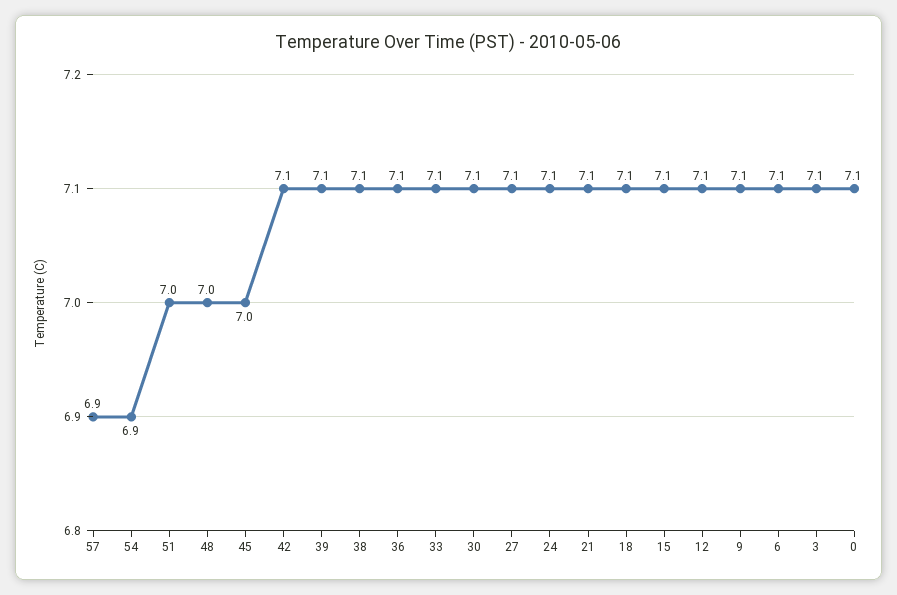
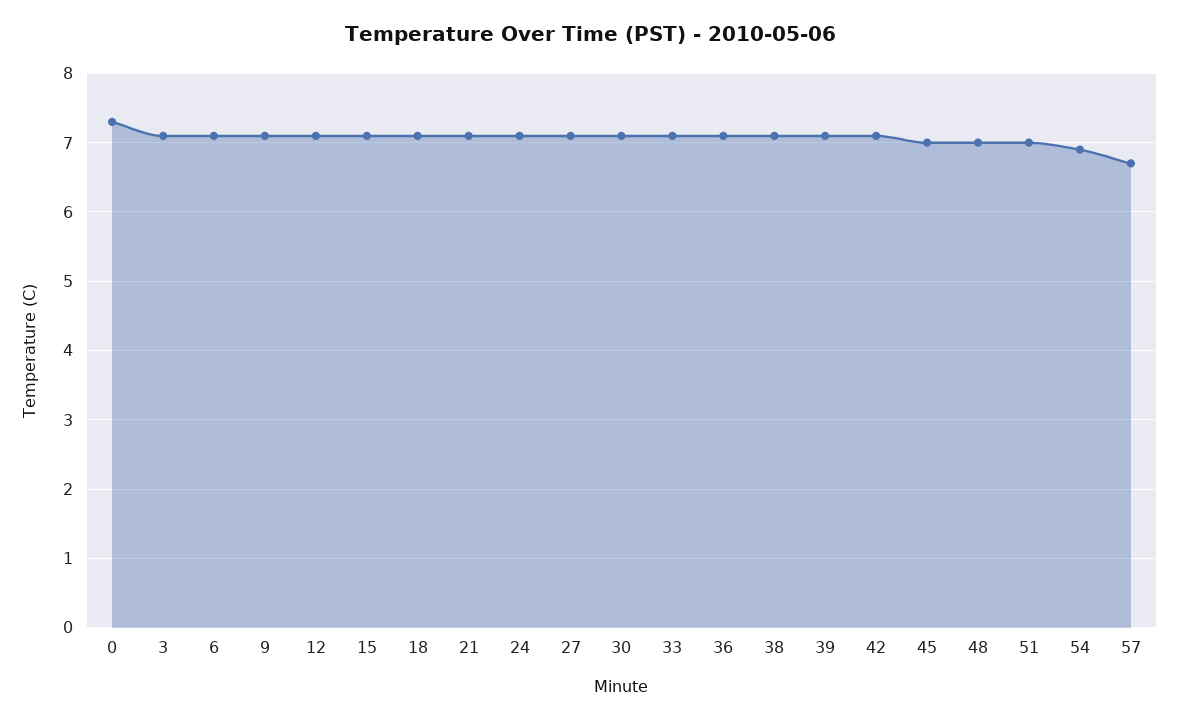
  {
-   "57": 6.9,
+   "57": 6.7,
    "54": 6.9,
    "51": 7,
    "48": 7,
    "45": 7,
    "42": 7.1,
    "39": 7.1,
    "38": 7.1,
    "36": 7.1,
    "33": 7.1,
    "30": 7.1,
    "27": 7.1,
    "24": 7.1,
    "21": 7.1,
    "18": 7.1,
    "15": 7.1,
    "12": 7.1,
    "9": 7.1,
    "6": 7.1,
    "3": 7.1,
-   "0": 7.1
+   "0": 7.3
  }

